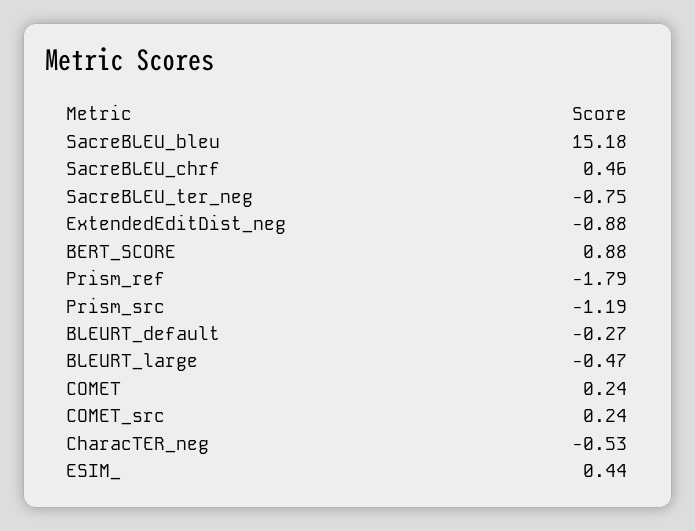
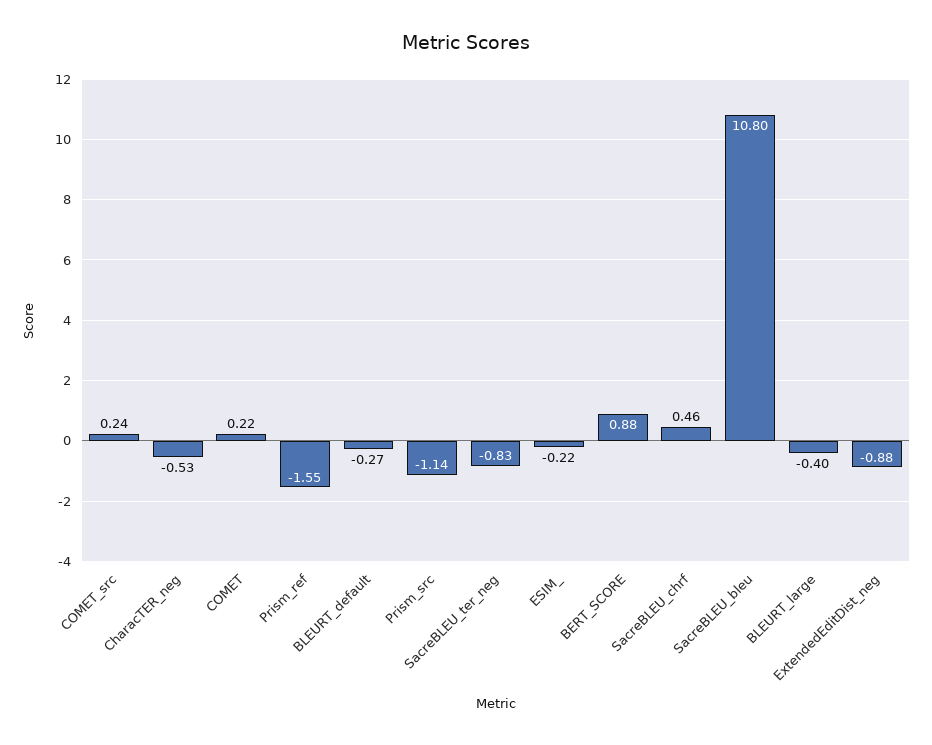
  {
-   "SacreBLEU_bleu": 15.18,
+   "SacreBLEU_bleu": 10.8,
    "SacreBLEU_chrf": 0.46,
-   "SacreBLEU_ter_neg": -0.75,
+   "SacreBLEU_ter_neg": -0.83,
    "ExtendedEditDist_neg": -0.88,
    "BERT_SCORE": 0.88,
-   "Prism_ref": -1.79,
+   "Prism_ref": -1.55,
-   "Prism_src": -1.19,
+   "Prism_src": -1.14,
    "BLEURT_default": -0.27,
-   "BLEURT_large": -0.47,
+   "BLEURT_large": -0.4,
-   "COMET": 0.24,
+   "COMET": 0.22,
    "COMET_src": 0.24,
    "CharacTER_neg": -0.53,
-   "ESIM_": 0.44
+   "ESIM_": -0.22
  }

